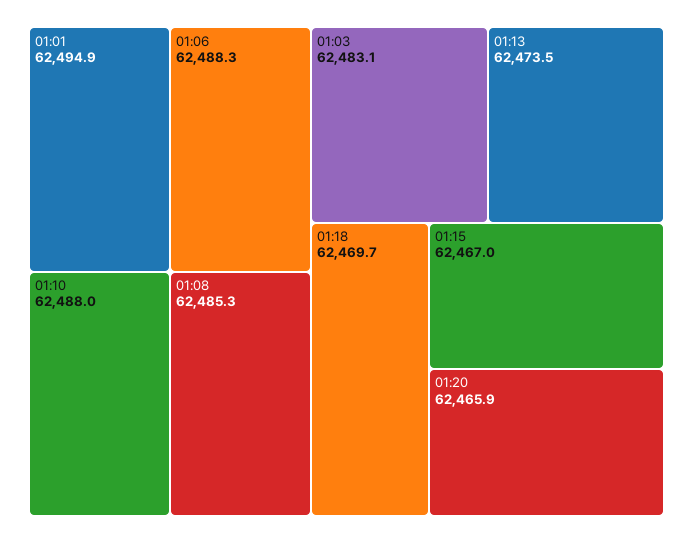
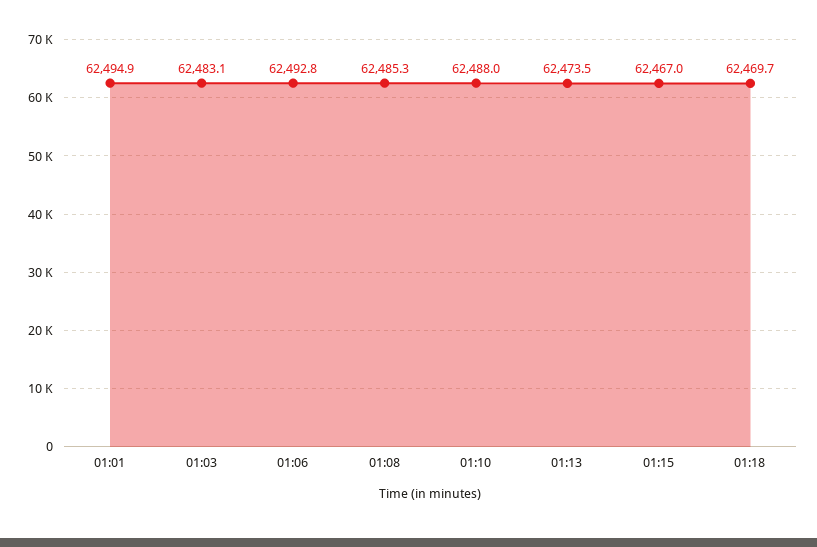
  {
    "01:01": 62494.9,
-   "01:06": 62488.3,
+   "01:06": 62492.8,
    "01:10": 62488,
    "01:08": 62485.3,
    "01:03": 62483.1,
    "01:13": 62473.5,
    "01:18": 62469.7,
-   "01:15": 62467,
+   "01:15": 62467
-   "01:20": 62465.9
  }

